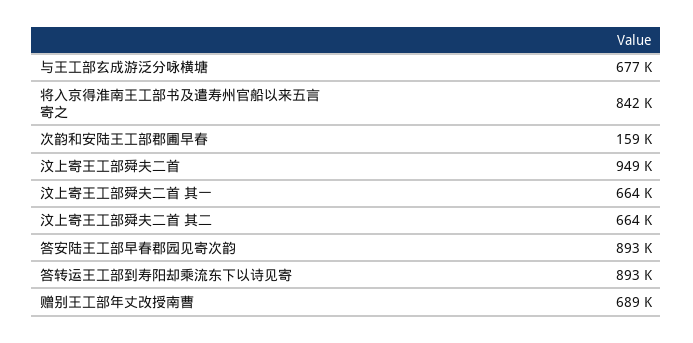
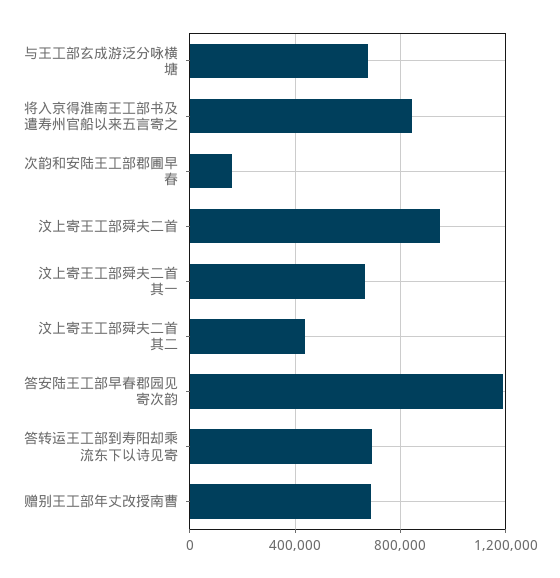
  {
    "与王工部玄成游泛分咏横塘": 677000,
    "将入京得淮南王工部书及遣寿州官船以来五言寄之": 842000,
    "次韵和安陆王工部郡圃早春": 159000,
    "汶上寄王工部舜夫二首": 949000,
    "汶上寄王工部舜夫二首 其一": 664000,
-   "汶上寄王工部舜夫二首 其二": 664000,
+   "汶上寄王工部舜夫二首 其二": 450000,
-   "答安陆王工部早春郡园见寄次韵": 893000,
+   "答安陆王工部早春郡园见寄次韵": 1200000,
-   "答转运王工部到寿阳却乘流东下以诗见寄": 893000,
+   "答转运王工部到寿阳却乘流东下以诗见寄": 700000,
    "赠别王工部年丈改授南曹": 689000
  }

